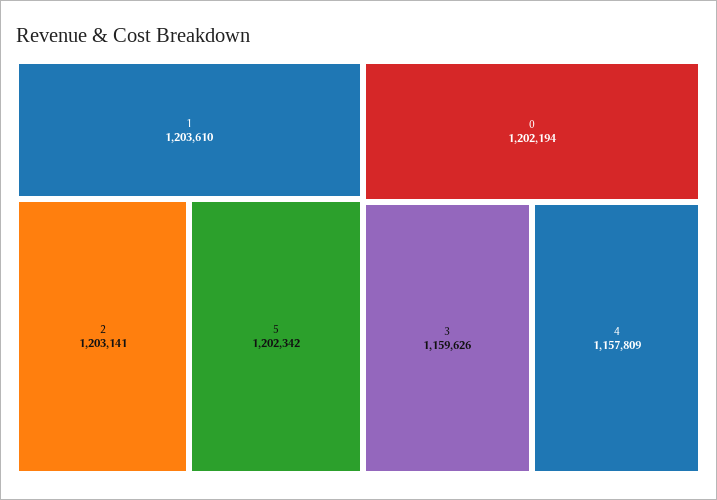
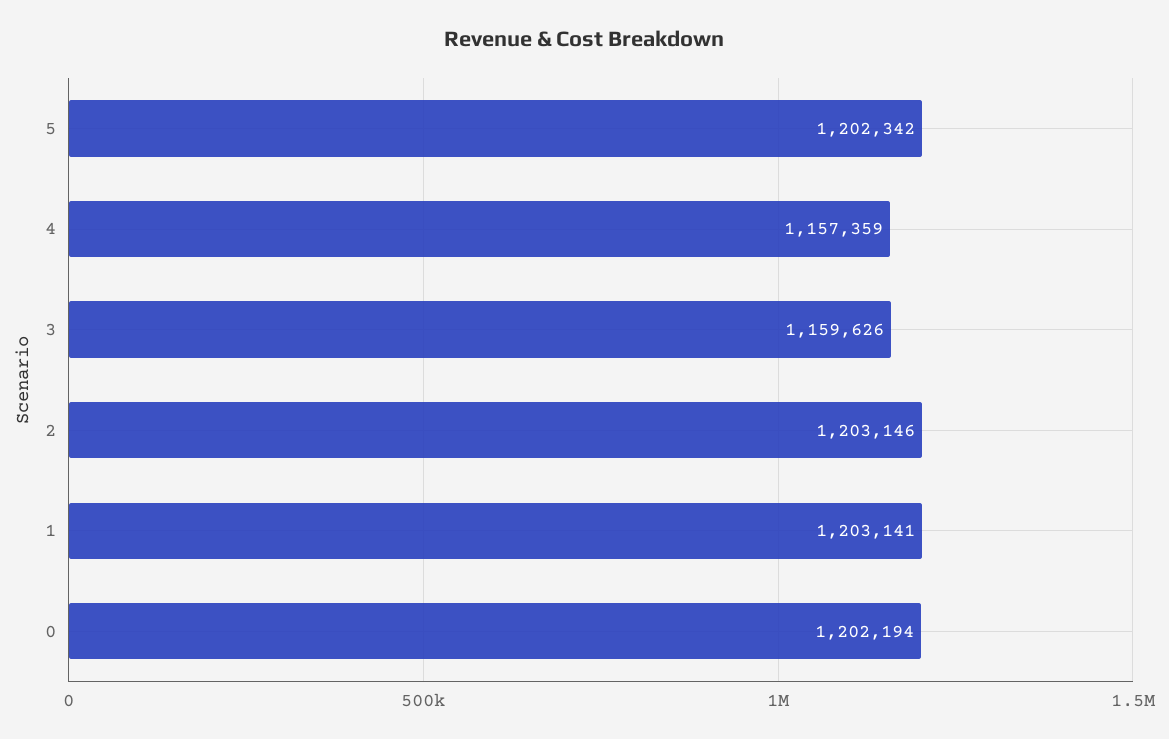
  {
-   "1": 1203610,
+   "1": 1203141,
-   "2": 1203141,
+   "2": 1203146,
    "5": 1202342,
    "0": 1202194,
    "3": 1159626,
-   "4": 1157809
+   "4": 1157359
  }

